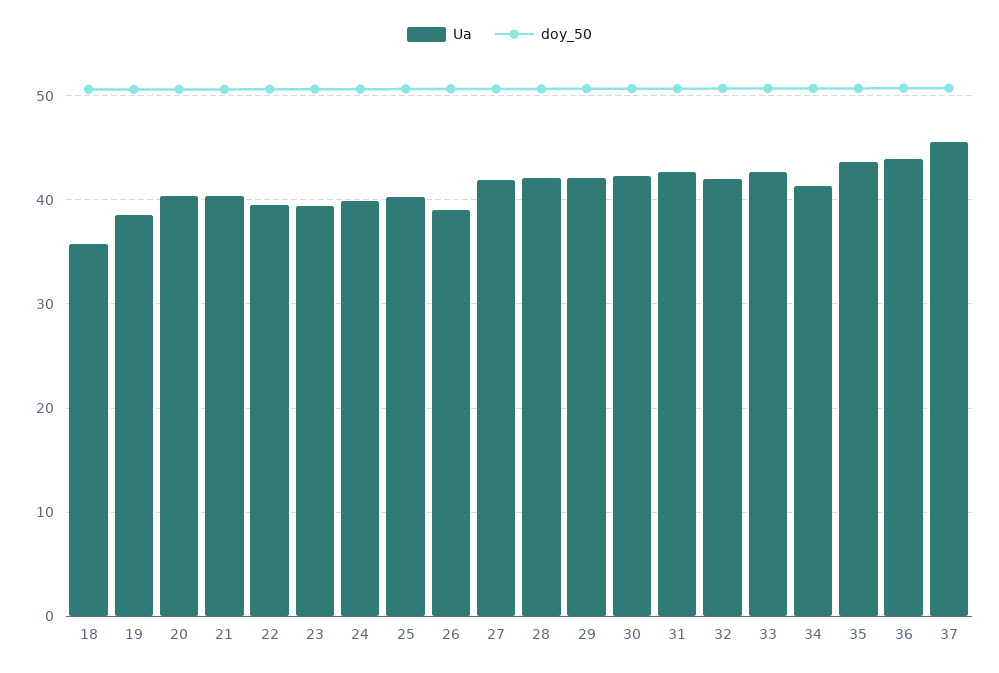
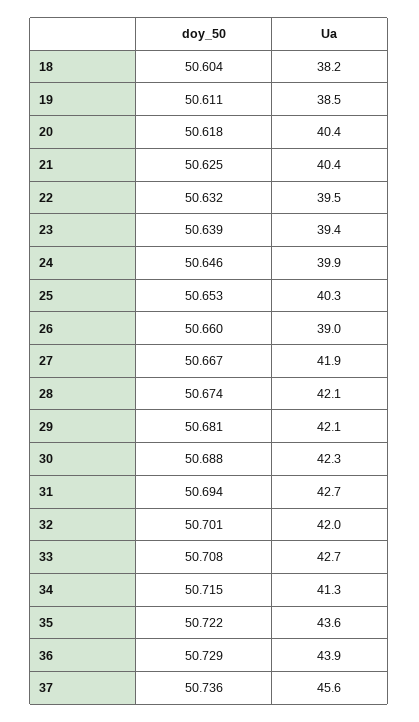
  {
    "Ua": {
-     "18": 36,
+     "18": 38.2,
      "19": 38.5,
      "20": 40.4,
      "21": 40.4,
      "22": 39.5,
      "23": 39.4,
      "24": 39.9,
      "25": 40.3,
      "26": 39,
      "27": 41.9,
      "28": 42.1,
      "29": 42.1,
      "30": 42.3,
      "31": 42.7,
      "32": 42,
      "33": 42.7,
      "34": 41.3,
      "35": 43.6,
      "36": 43.9,
      "37": 45.6
    },
    "doy_50": {
      "18": 50.604,
      "19": 50.611,
      "20": 50.618,
      "21": 50.625,
      "22": 50.632,
      "23": 50.639,
      "24": 50.646,
      "25": 50.653,
      "26": 50.66,
      "27": 50.667,
      "28": 50.674,
      "29": 50.681,
      "30": 50.688,
      "31": 50.694,
      "32": 50.701,
      "33": 50.708,
      "34": 50.715,
      "35": 50.722,
      "36": 50.729,
      "37": 50.736
    }
  }

